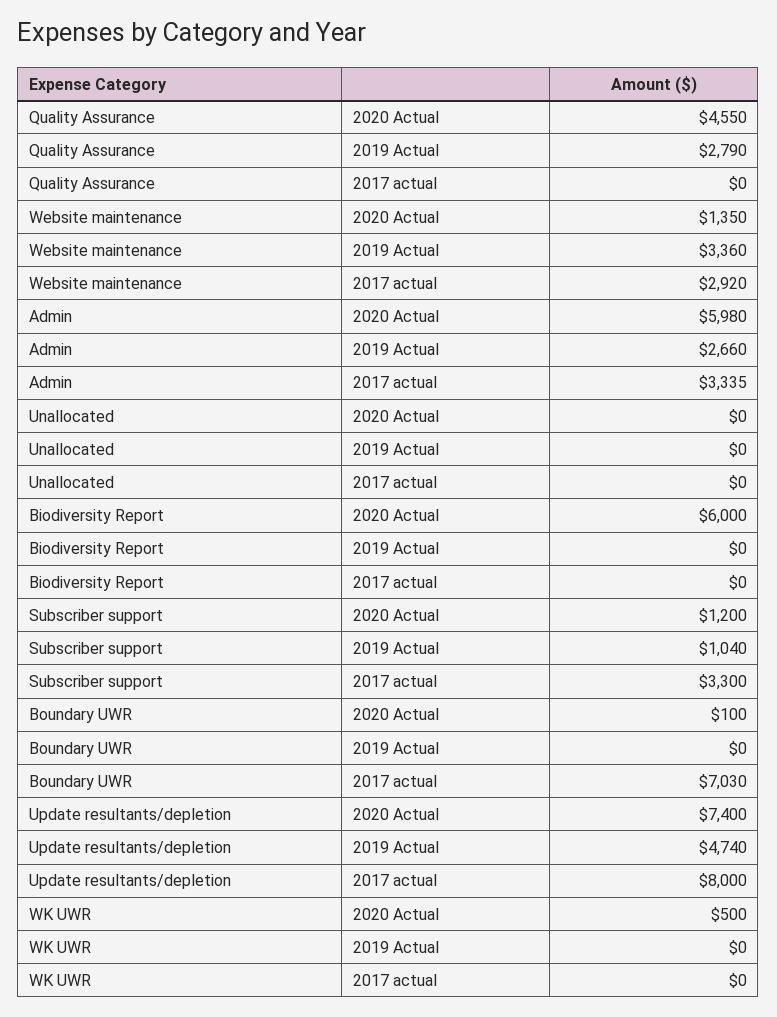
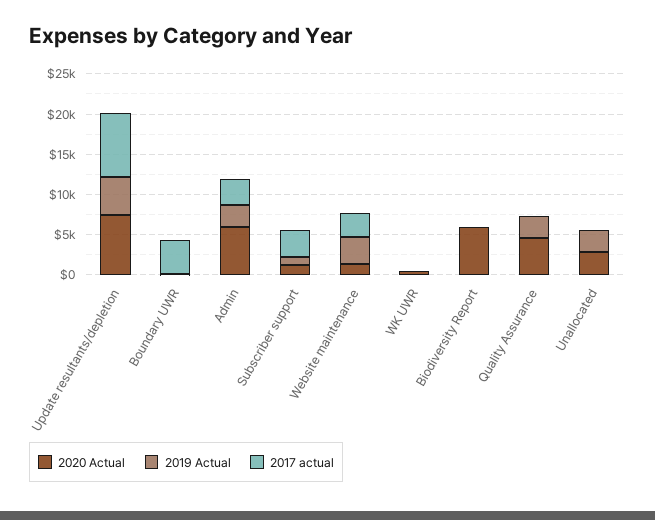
  {
    "2020 Actual": {
      "Quality Assurance": 4550,
      "Website maintenance": 1350,
      "Admin": 5980,
-     "Unallocated": 0,
+     "Unallocated": 3000,
      "Biodiversity Report": 6000,
      "Subscriber support": 1200,
      "Boundary UWR": 100,
      "Update resultants/depletion": 7400,
      "WK UWR": 500
    },
    "2019 Actual": {
      "Quality Assurance": 2790,
      "Website maintenance": 3360,
      "Admin": 2660,
-     "Unallocated": 0,
+     "Unallocated": 3000,
      "Biodiversity Report": 0,
      "Subscriber support": 1040,
      "Boundary UWR": 0,
      "Update resultants/depletion": 4740,
      "WK UWR": 0
    },
    "2017 actual": {
      "Quality Assurance": 0,
      "Website maintenance": 2920,
      "Admin": 3335,
      "Unallocated": 0,
      "Biodiversity Report": 0,
      "Subscriber support": 3300,
-     "Boundary UWR": 7030,
+     "Boundary UWR": 4000,
      "Update resultants/depletion": 8000,
      "WK UWR": 0
    }
  }

